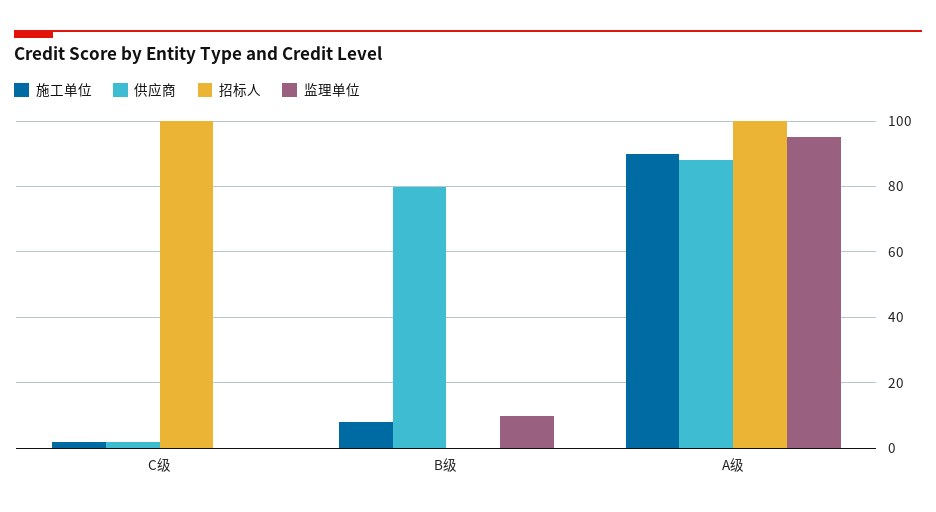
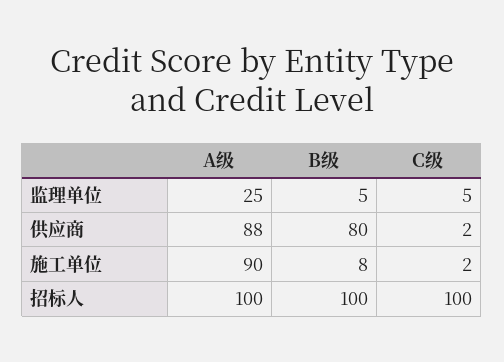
  {
    "施工单位": {
      "C级": 2,
      "B级": 8,
      "A级": 90
    },
    "供应商": {
      "C级": 2,
      "B级": 80,
      "A级": 88
    },
    "招标人": {
      "C级": 100,
-     "B级": 0,
+     "B级": 100,
      "A级": 100
    },
    "监理单位": {
-     "C级": 0,
+     "C级": 5,
-     "B级": 10,
+     "B级": 5,
-     "A级": 95
+     "A级": 25
    }
  }

